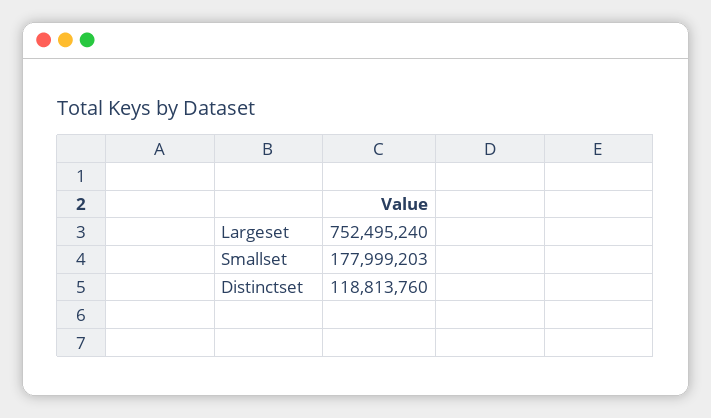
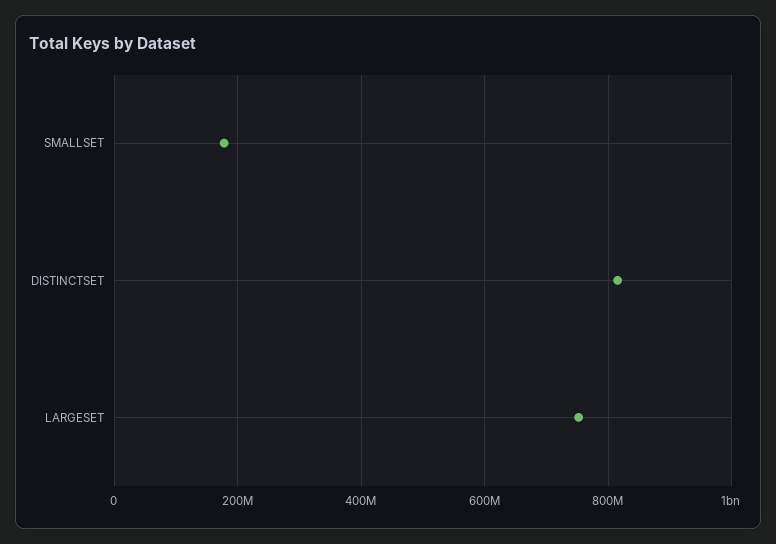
  {
    "Largeset": 752495240,
    "Smallset": 177999203,
-   "Distinctset": 118813760
+   "Distinctset": 820000000
  }

